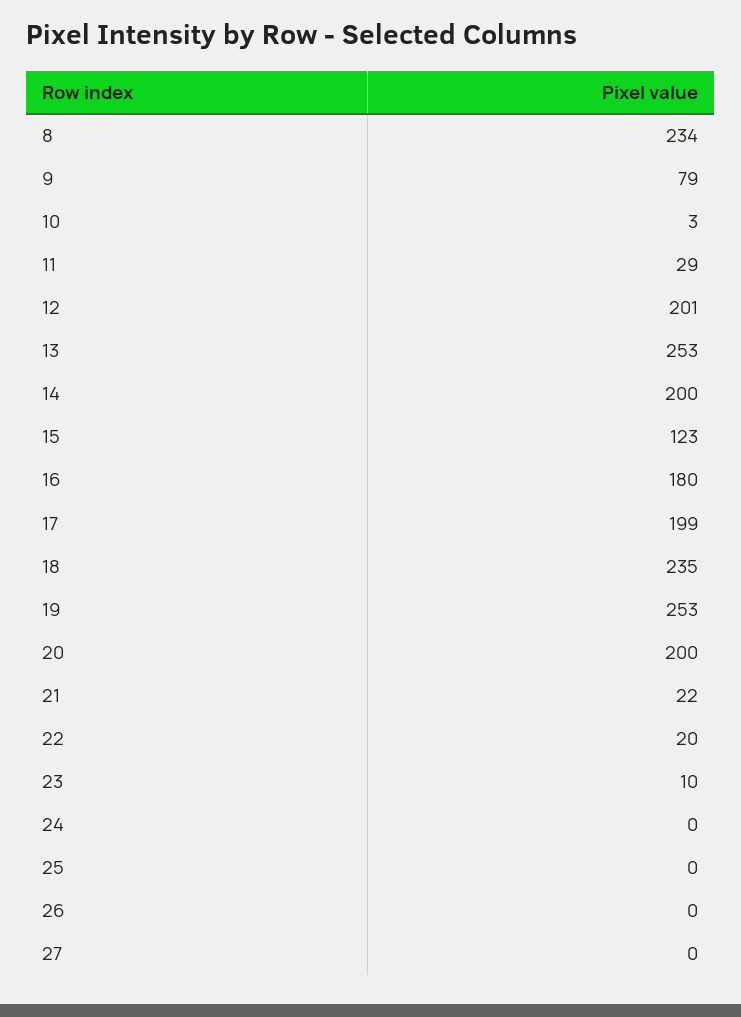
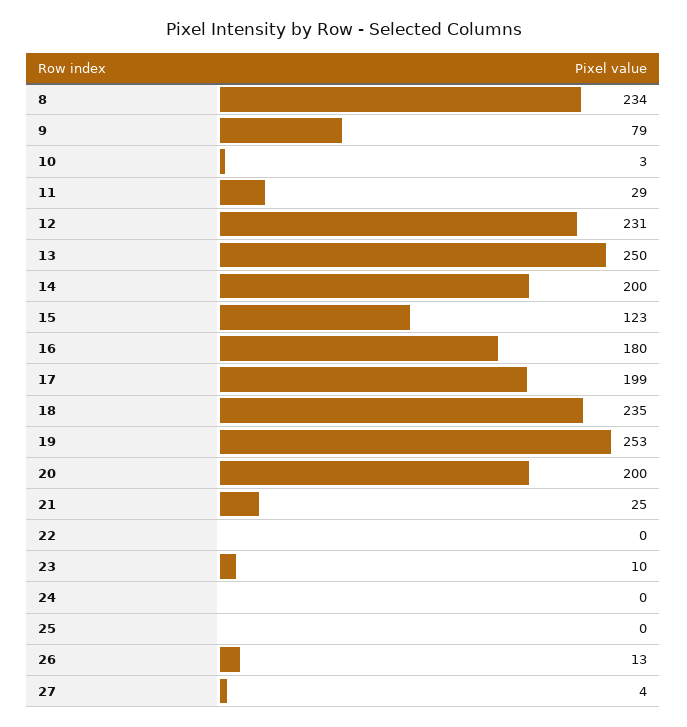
  {
    "8": 234,
    "9": 79,
    "10": 3,
    "11": 29,
-   "12": 201,
+   "12": 231,
-   "13": 253,
+   "13": 250,
    "14": 200,
    "15": 123,
    "16": 180,
    "17": 199,
    "18": 235,
    "19": 253,
    "20": 200,
-   "21": 22,
+   "21": 25,
-   "22": 20,
+   "22": 0,
    "23": 10,
    "24": 0,
    "25": 0,
-   "26": 0,
+   "26": 13,
-   "27": 0
+   "27": 4
  }

